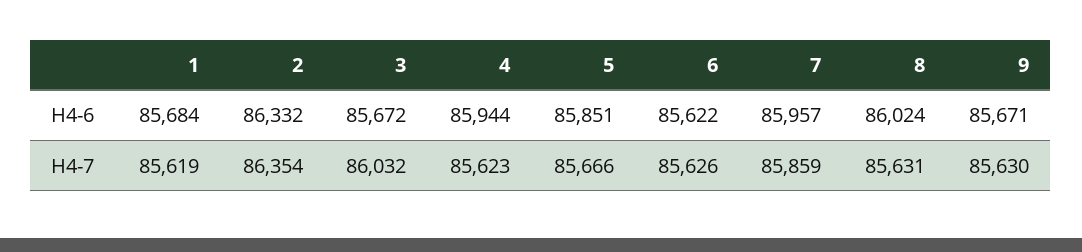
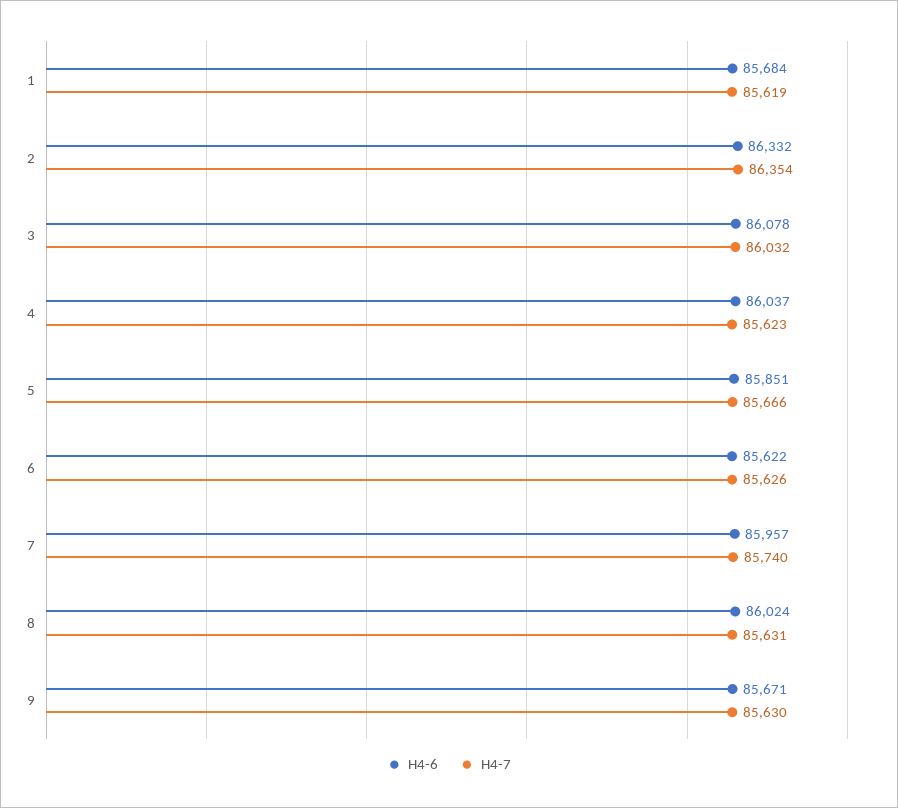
  {
    "H4-6": {
      "1": 85684,
      "2": 86332,
-     "3": 85672,
+     "3": 86078,
-     "4": 85944,
+     "4": 86037,
      "5": 85851,
      "6": 85622,
      "7": 85957,
      "8": 86024,
      "9": 85671
    },
    "H4-7": {
      "1": 85619,
      "2": 86354,
      "3": 86032,
      "4": 85623,
      "5": 85666,
      "6": 85626,
-     "7": 85859,
+     "7": 85740,
      "8": 85631,
      "9": 85630
    }
  }

